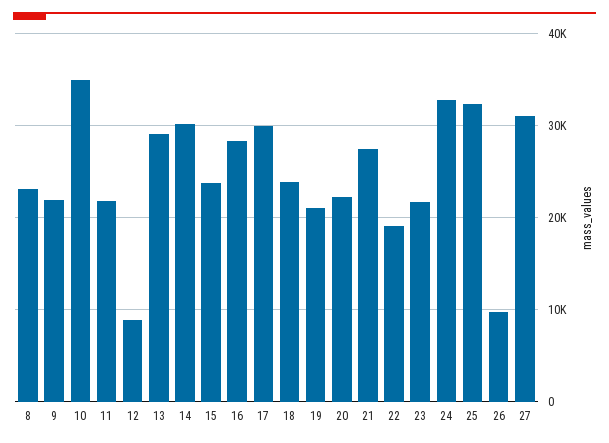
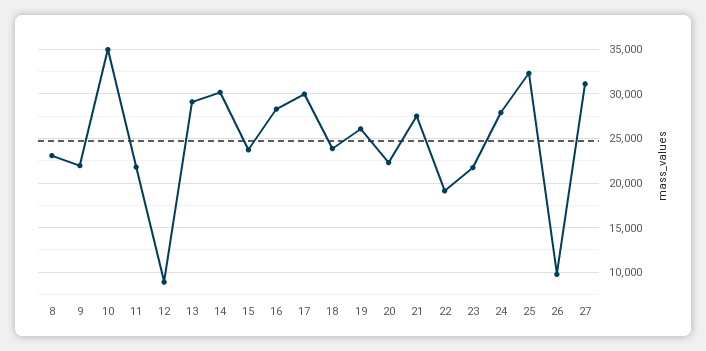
  {
    "8": 23000,
    "9": 22000,
    "10": 35000,
    "11": 22000,
    "12": 9000,
    "13": 29000,
    "14": 30000,
    "15": 24000,
    "16": 28000,
    "17": 30000,
    "18": 24000,
-   "19": 21000,
+   "19": 26000,
    "20": 22000,
    "21": 28000,
    "22": 19000,
    "23": 22000,
-   "24": 33000,
+   "24": 28000,
    "25": 32000,
    "26": 10000,
    "27": 31000
  }

